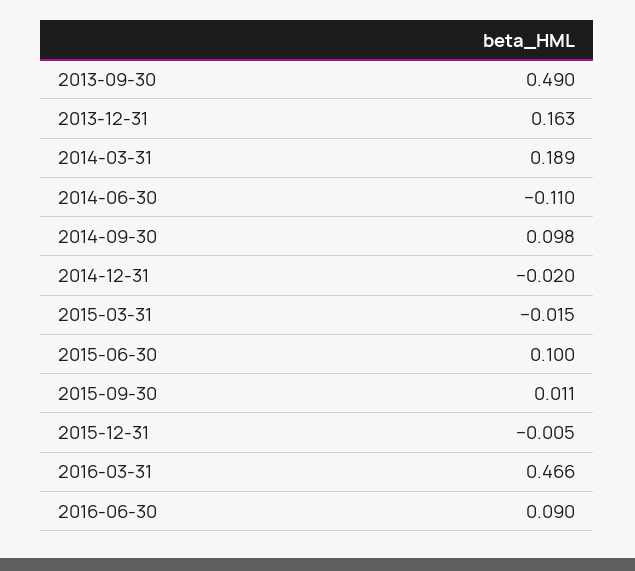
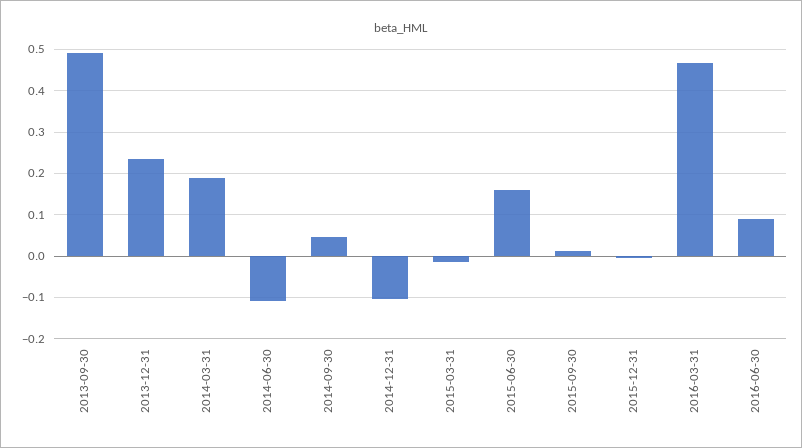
  {
    "2013-09-30": 0.49,
-   "2013-12-31": 0.163,
+   "2013-12-31": 0.24,
    "2014-03-31": 0.189,
    "2014-06-30": -0.11,
-   "2014-09-30": 0.098,
+   "2014-09-30": 0.04,
-   "2014-12-31": -0.02,
+   "2014-12-31": -0.1,
    "2015-03-31": -0.015,
-   "2015-06-30": 0.1,
+   "2015-06-30": 0.16,
    "2015-09-30": 0.011,
    "2015-12-31": -0.005,
    "2016-03-31": 0.466,
    "2016-06-30": 0.09
  }

